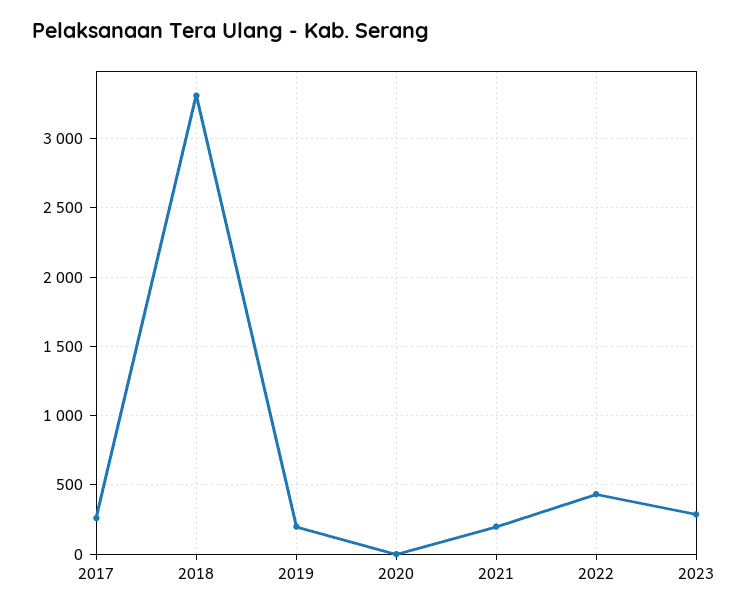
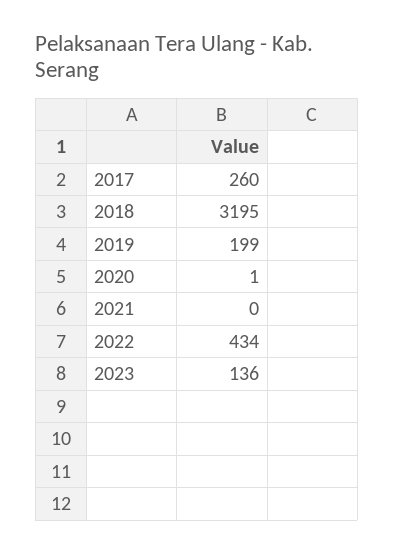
  {
    "2017": 260,
-   "2018": 3300,
+   "2018": 3195,
    "2019": 199,
    "2020": 1,
-   "2021": 200,
+   "2021": 0,
    "2022": 434,
-   "2023": 300
+   "2023": 136
  }

